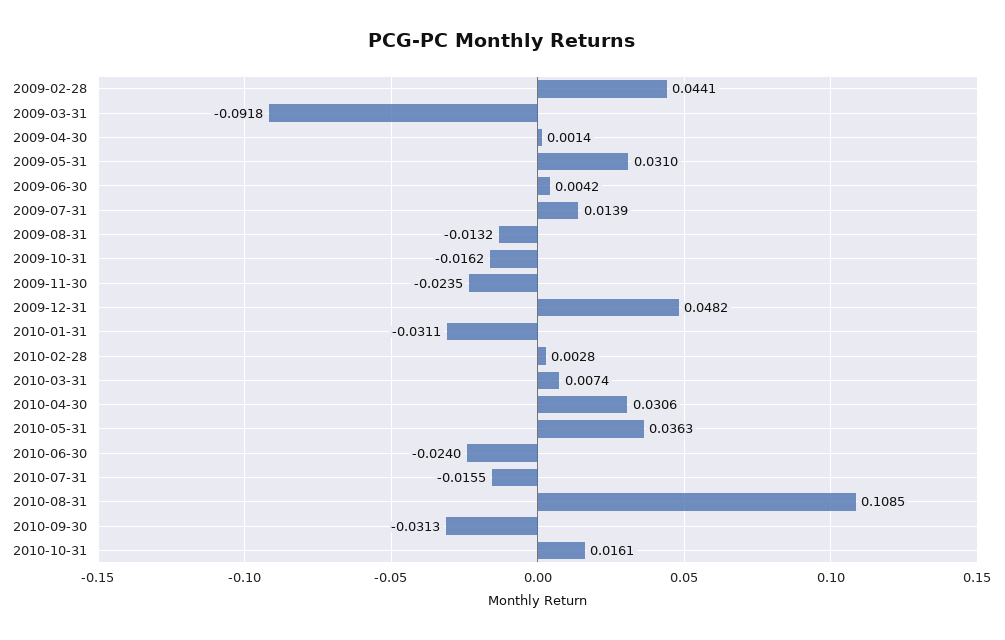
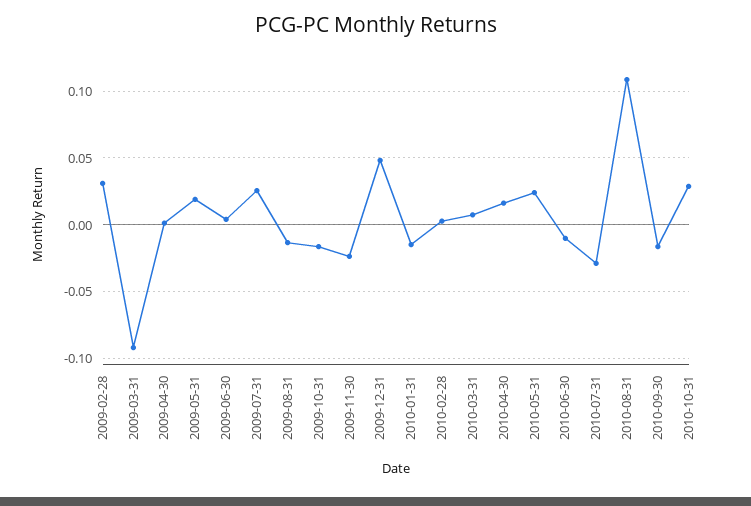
  {
-   "2009-02-28": 0.0441,
+   "2009-02-28": 0.03,
    "2009-03-31": -0.0918,
    "2009-04-30": 0.0014,
-   "2009-05-31": 0.031,
+   "2009-05-31": 0.02,
    "2009-06-30": 0.0042,
-   "2009-07-31": 0.0139,
+   "2009-07-31": 0.025,
    "2009-08-31": -0.0132,
    "2009-10-31": -0.0162,
    "2009-11-30": -0.0235,
    "2009-12-31": 0.0482,
-   "2010-01-31": -0.0311,
+   "2010-01-31": -0.015,
    "2010-02-28": 0.0028,
    "2010-03-31": 0.0074,
-   "2010-04-30": 0.0306,
+   "2010-04-30": 0.015,
-   "2010-05-31": 0.0363,
+   "2010-05-31": 0.025,
-   "2010-06-30": -0.024,
+   "2010-06-30": -0.01,
-   "2010-07-31": -0.0155,
+   "2010-07-31": -0.03,
    "2010-08-31": 0.1085,
-   "2010-09-30": -0.0313,
+   "2010-09-30": -0.015,
-   "2010-10-31": 0.0161
+   "2010-10-31": 0.03
  }

